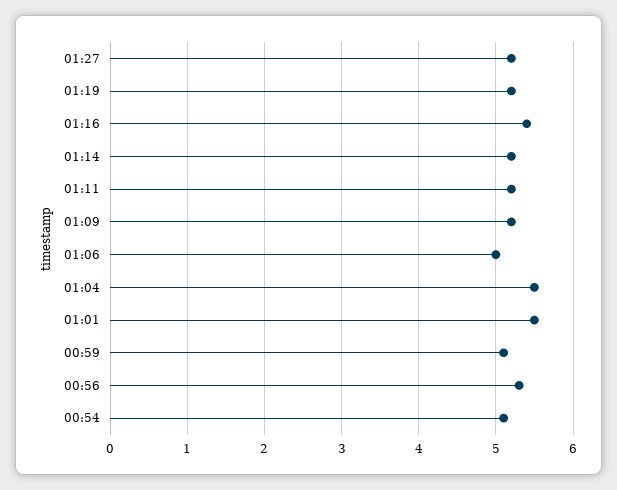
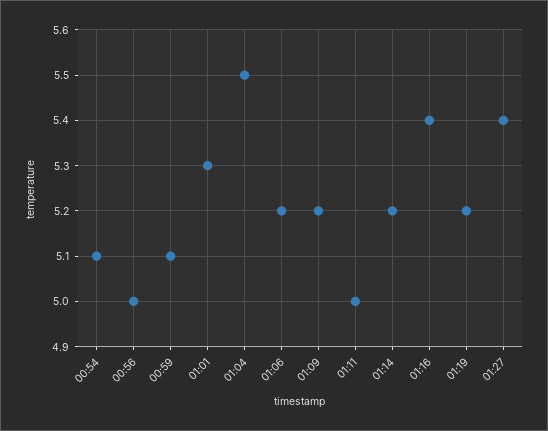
  {
-   "01:27": 5.2,
+   "01:27": 5.4,
    "01:19": 5.2,
    "01:16": 5.4,
    "01:14": 5.2,
-   "01:11": 5.2,
+   "01:11": 5,
    "01:09": 5.2,
-   "01:06": 5,
+   "01:06": 5.2,
    "01:04": 5.5,
-   "01:01": 5.5,
+   "01:01": 5.3,
    "00:59": 5.1,
-   "00:56": 5.3,
+   "00:56": 5,
    "00:54": 5.1
  }

